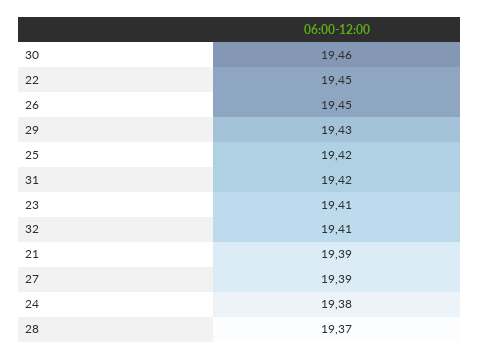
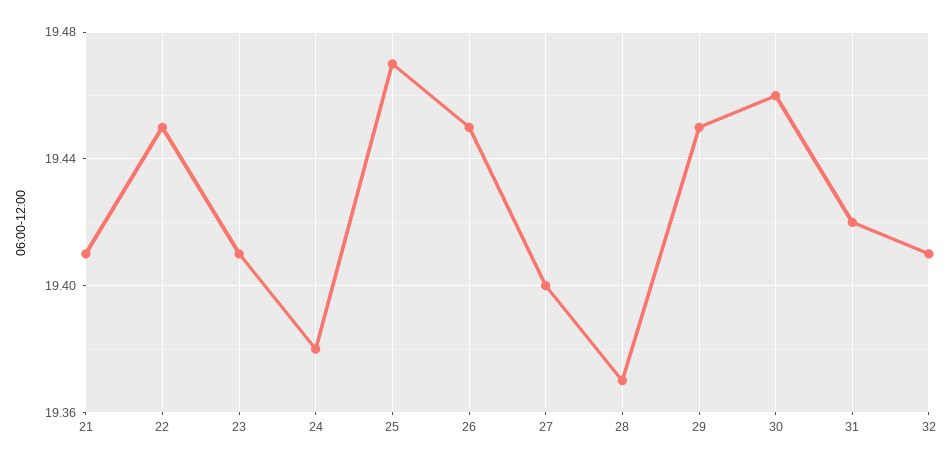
  {
    "30": 19.46,
    "22": 19.45,
    "26": 19.45,
-   "29": 19.43,
+   "29": 19.45,
-   "25": 19.42,
+   "25": 19.47,
    "31": 19.42,
    "23": 19.41,
    "32": 19.41,
-   "21": 19.39,
+   "21": 19.41,
-   "27": 19.39,
+   "27": 19.4,
    "24": 19.38,
    "28": 19.37
  }

